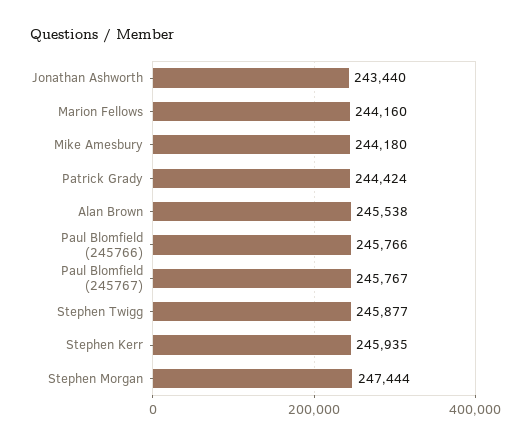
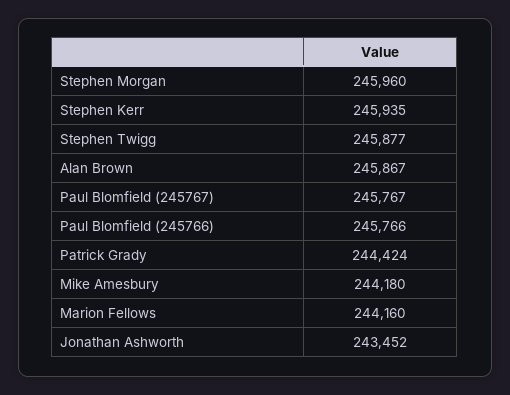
  {
-   "Jonathan Ashworth": 243440,
+   "Jonathan Ashworth": 243452,
    "Marion Fellows": 244160,
    "Mike Amesbury": 244180,
    "Patrick Grady": 244424,
-   "Alan Brown": 245538,
+   "Alan Brown": 245867,
    "Paul Blomfield (245766)": 245766,
    "Paul Blomfield (245767)": 245767,
    "Stephen Twigg": 245877,
    "Stephen Kerr": 245935,
-   "Stephen Morgan": 247444
+   "Stephen Morgan": 245960
  }

